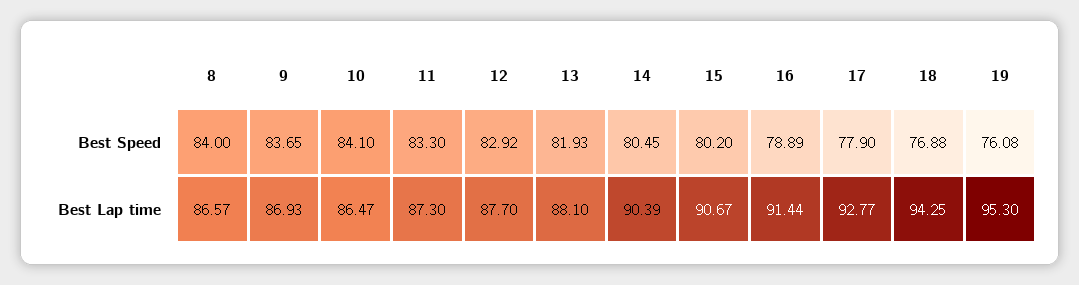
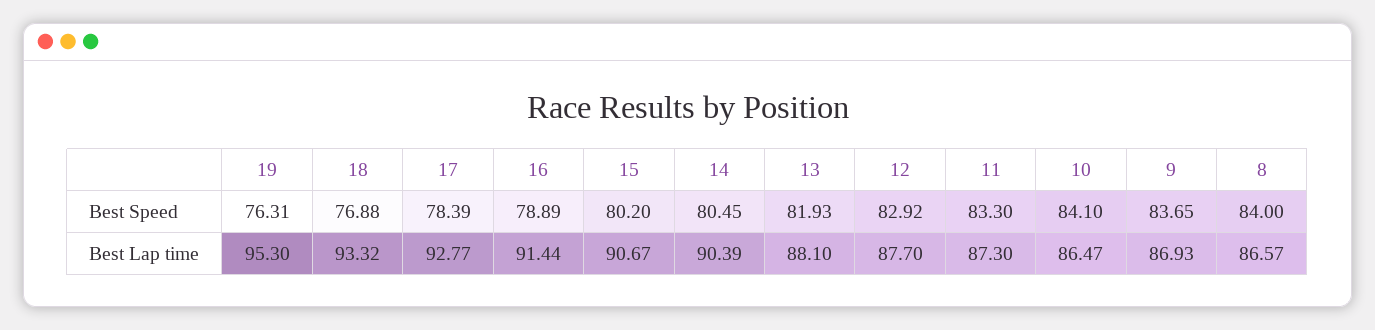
  {
    "8": {
      "Best Speed": 84,
      "Best Lap time": 86.57
    },
    "9": {
      "Best Speed": 83.65,
      "Best Lap time": 86.93
    },
    "10": {
      "Best Speed": 84.1,
      "Best Lap time": 86.47
    },
    "11": {
      "Best Speed": 83.3,
      "Best Lap time": 87.3
    },
    "12": {
      "Best Speed": 82.92,
      "Best Lap time": 87.7
    },
    "13": {
      "Best Speed": 81.93,
      "Best Lap time": 88.1
    },
    "14": {
      "Best Speed": 80.45,
      "Best Lap time": 90.39
    },
    "15": {
      "Best Speed": 80.2,
      "Best Lap time": 90.67
    },
    "16": {
      "Best Speed": 78.89,
      "Best Lap time": 91.44
    },
    "17": {
-     "Best Speed": 77.9,
+     "Best Speed": 78.39,
      "Best Lap time": 92.77
    },
    "18": {
      "Best Speed": 76.88,
-     "Best Lap time": 94.25
+     "Best Lap time": 93.32
    },
    "19": {
-     "Best Speed": 76.08,
+     "Best Speed": 76.31,
      "Best Lap time": 95.3
    }
  }

